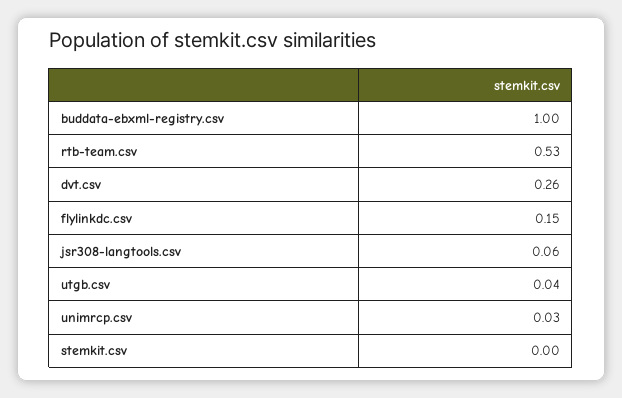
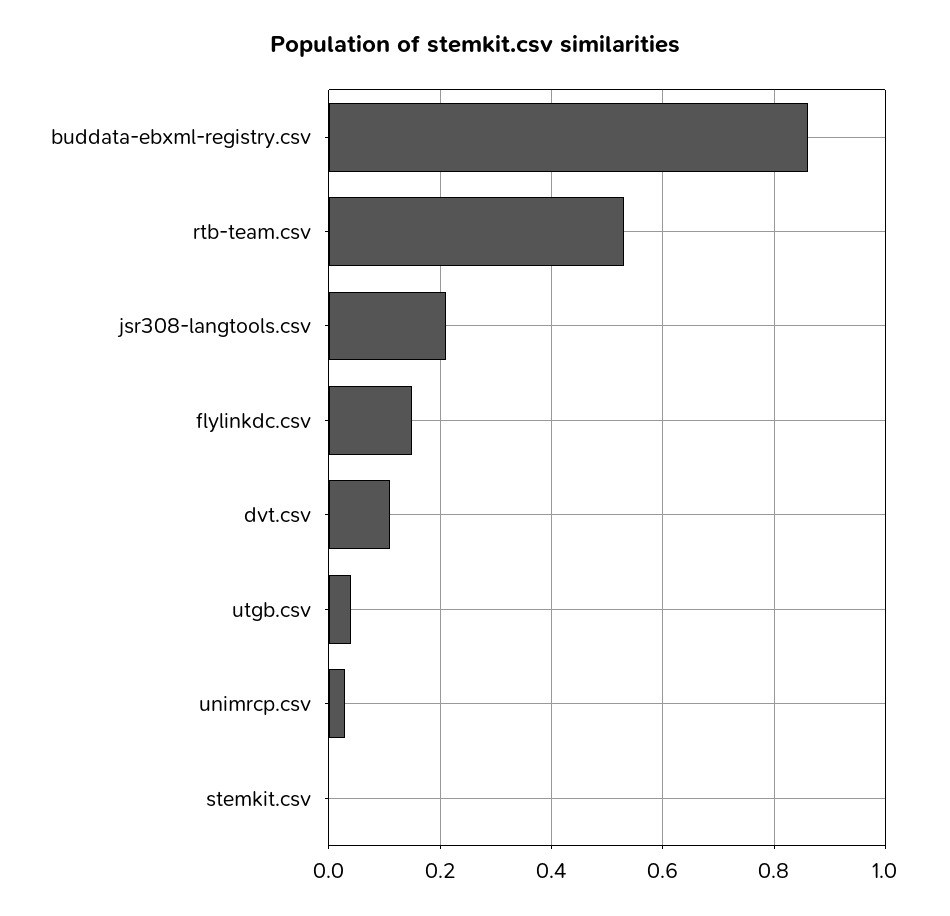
  {
-   "buddata-ebxml-registry.csv": 1,
+   "buddata-ebxml-registry.csv": 0.85,
    "rtb-team.csv": 0.53,
-   "dvt.csv": 0.26,
+   "dvt.csv": 0.1,
    "flylinkdc.csv": 0.15,
-   "jsr308-langtools.csv": 0.06,
+   "jsr308-langtools.csv": 0.2,
    "utgb.csv": 0.04,
    "unimrcp.csv": 0.03,
    "stemkit.csv": 0
  }

